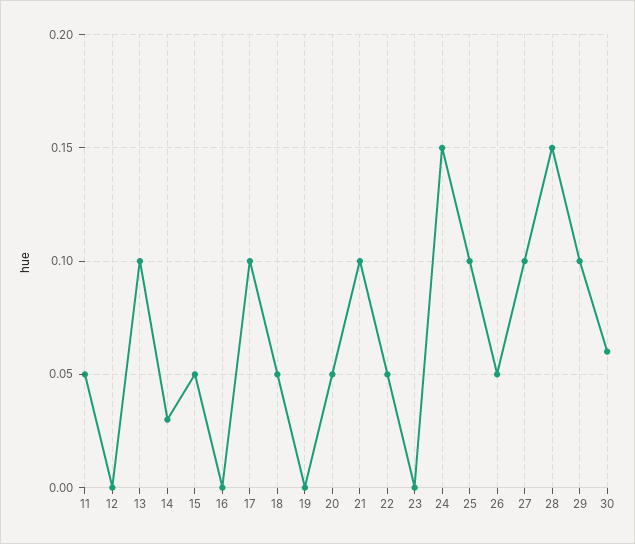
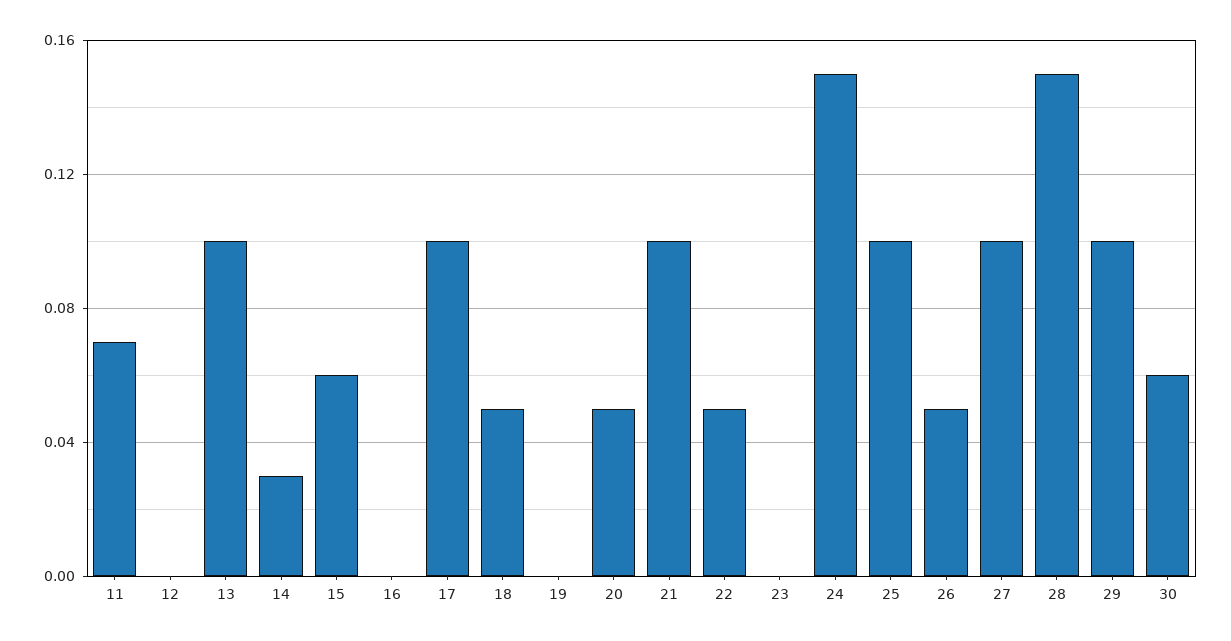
  {
-   "11": 0.05,
+   "11": 0.07,
    "12": 0,
    "13": 0.1,
    "14": 0.03,
-   "15": 0.05,
+   "15": 0.06,
    "16": 0,
    "17": 0.1,
    "18": 0.05,
    "19": 0,
    "20": 0.05,
    "21": 0.1,
    "22": 0.05,
    "23": 0,
    "24": 0.15,
    "25": 0.1,
    "26": 0.05,
    "27": 0.1,
    "28": 0.15,
    "29": 0.1,
    "30": 0.06
  }

